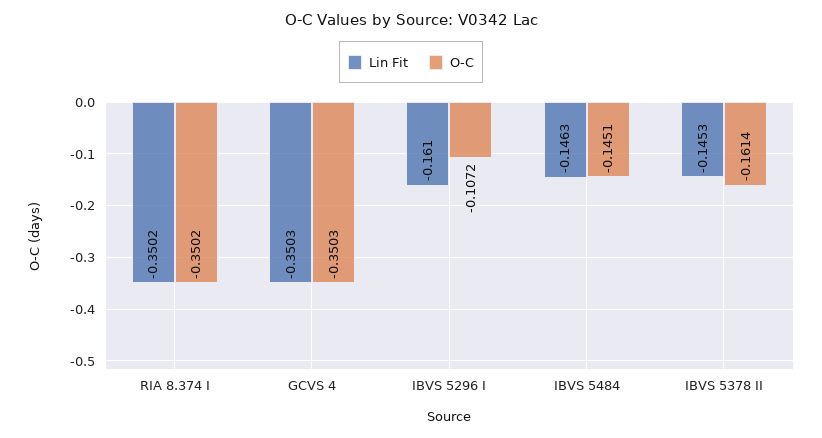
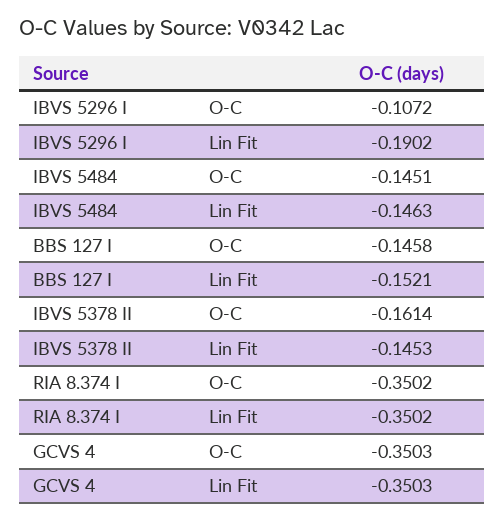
  {
    "Lin Fit": {
      "RIA 8.374 I": -0.3502,
      "GCVS 4": -0.3503,
-     "IBVS 5296 I": -0.161,
+     "IBVS 5296 I": -0.1902,
      "IBVS 5484": -0.1463,
-     "IBVS 5378 II": -0.1453
+     "IBVS 5378 II": -0.1453,
+     "BBS 127 I": -0.1521
    },
    "O-C": {
      "RIA 8.374 I": -0.3502,
      "GCVS 4": -0.3503,
      "IBVS 5296 I": -0.1072,
      "IBVS 5484": -0.1451,
-     "IBVS 5378 II": -0.1614
+     "IBVS 5378 II": -0.1614,
+     "BBS 127 I": -0.1458
    }
  }

